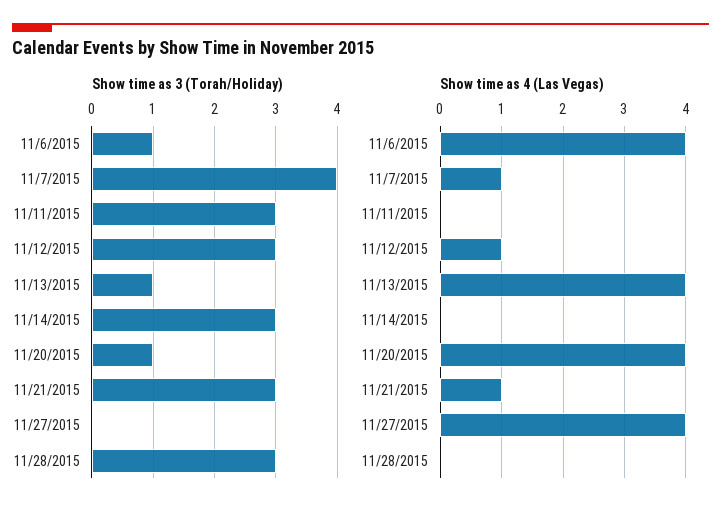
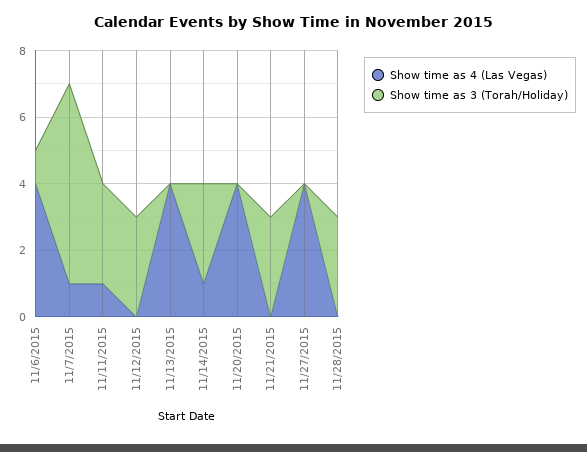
  {
    "Show time as 3 (Torah/Holiday)": {
      "11/6/2015": 1,
-     "11/7/2015": 4,
+     "11/7/2015": 6,
      "11/11/2015": 3,
      "11/12/2015": 3,
-     "11/13/2015": 1,
+     "11/13/2015": 0,
      "11/14/2015": 3,
-     "11/20/2015": 1,
+     "11/20/2015": 0,
      "11/21/2015": 3,
      "11/27/2015": 0,
      "11/28/2015": 3
    },
    "Show time as 4 (Las Vegas)": {
      "11/6/2015": 4,
      "11/7/2015": 1,
-     "11/11/2015": 0,
+     "11/11/2015": 1,
-     "11/12/2015": 1,
+     "11/12/2015": 0,
      "11/13/2015": 4,
-     "11/14/2015": 0,
+     "11/14/2015": 1,
      "11/20/2015": 4,
-     "11/21/2015": 1,
+     "11/21/2015": 0,
      "11/27/2015": 4,
      "11/28/2015": 0
    }
  }

